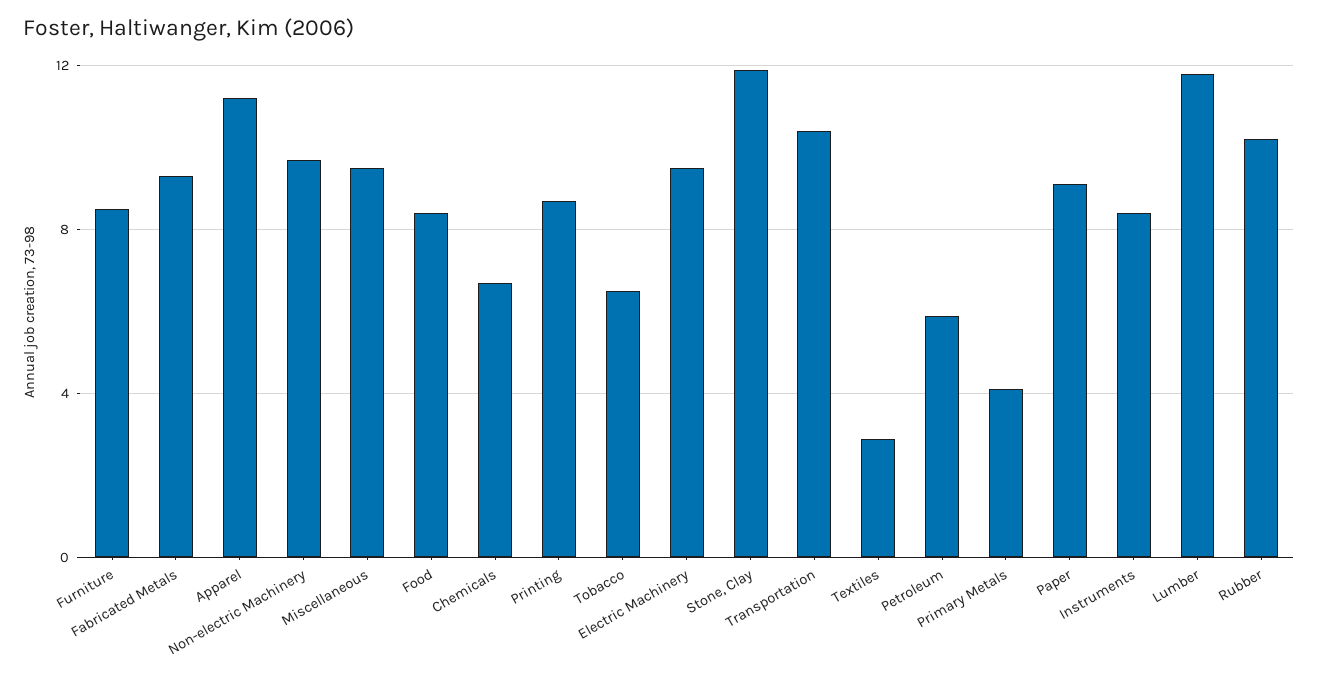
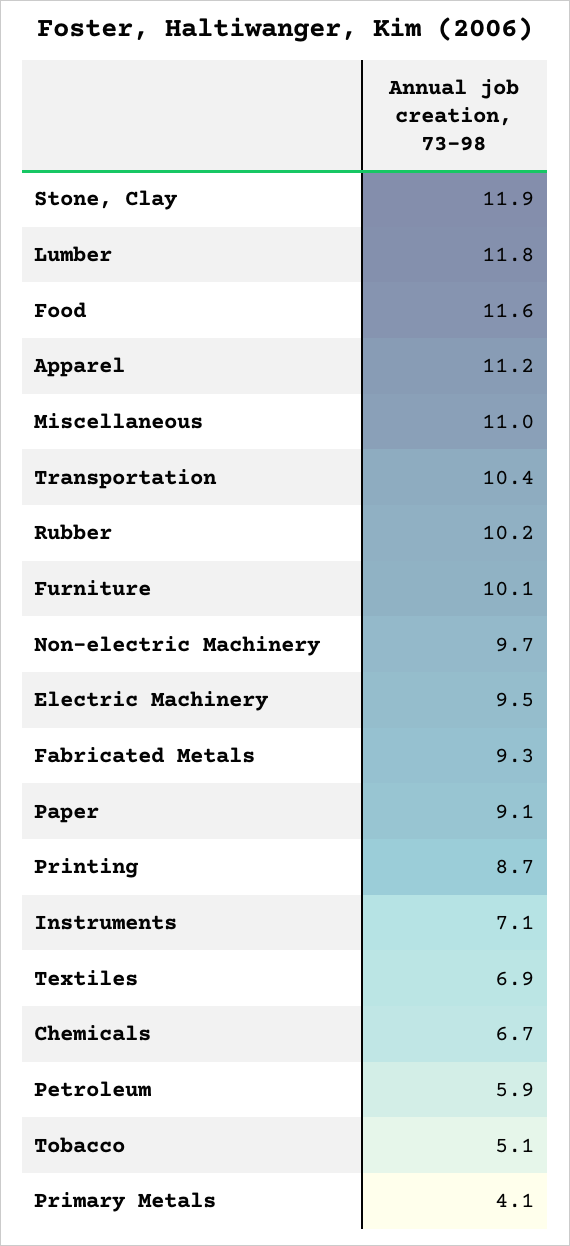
  {
-   "Furniture": 8.5,
+   "Furniture": 10.1,
    "Fabricated Metals": 9.3,
    "Apparel": 11.2,
    "Non-electric Machinery": 9.7,
-   "Miscellaneous": 9.5,
+   "Miscellaneous": 11,
-   "Food": 8.5,
+   "Food": 11.6,
    "Chemicals": 6.7,
    "Printing": 8.7,
-   "Tobacco": 6.5,
+   "Tobacco": 5.1,
    "Electric Machinery": 9.5,
    "Stone, Clay": 11.9,
    "Transportation": 10.4,
-   "Textiles": 3,
+   "Textiles": 6.9,
    "Petroleum": 5.9,
    "Primary Metals": 4.1,
    "Paper": 9.1,
-   "Instruments": 8.5,
+   "Instruments": 7.1,
    "Lumber": 11.8,
    "Rubber": 10.2
  }

